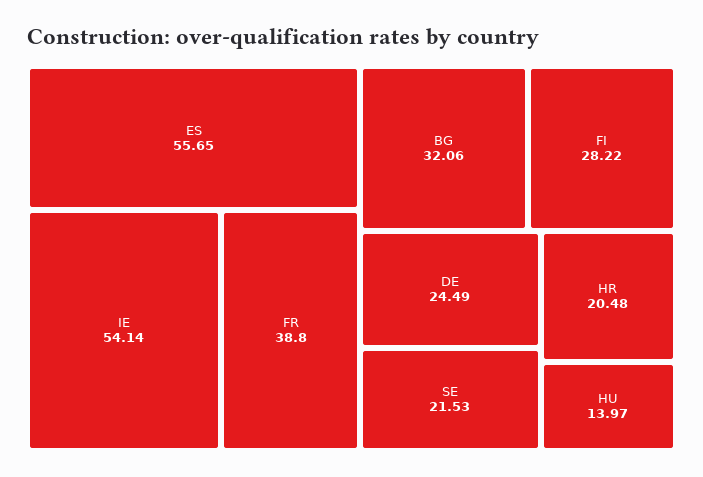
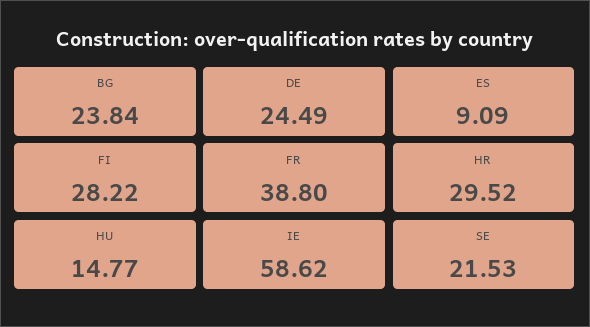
  {
-   "ES": 55.65,
+   "ES": 9.09,
-   "IE": 54.14,
+   "IE": 58.62,
    "FR": 38.8,
-   "BG": 32.06,
+   "BG": 23.84,
    "FI": 28.22,
    "DE": 24.49,
    "SE": 21.53,
-   "HR": 20.48,
+   "HR": 29.52,
-   "HU": 13.97
+   "HU": 14.77
  }

